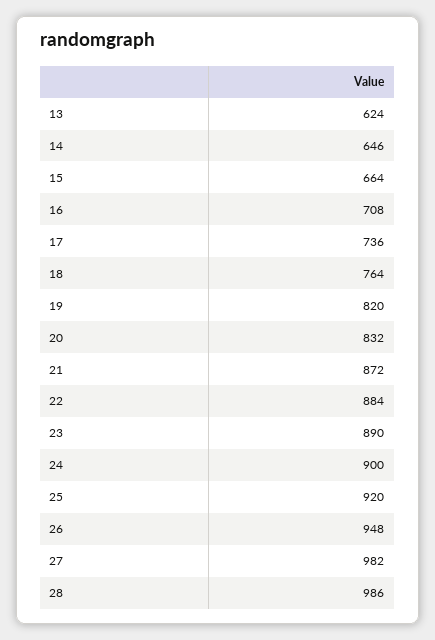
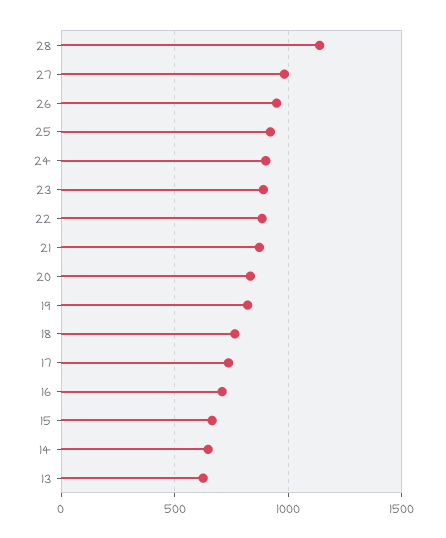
  {
    "13": 624,
    "14": 646,
    "15": 664,
    "16": 708,
    "17": 736,
    "18": 764,
    "19": 820,
    "20": 832,
    "21": 872,
    "22": 884,
    "23": 890,
    "24": 900,
    "25": 920,
    "26": 948,
    "27": 982,
-   "28": 986
+   "28": 1150
  }

